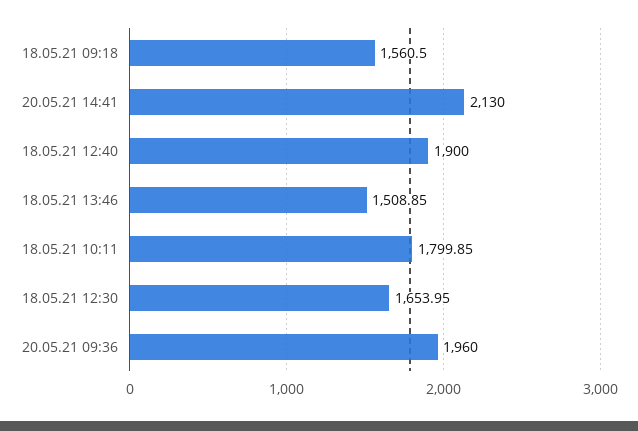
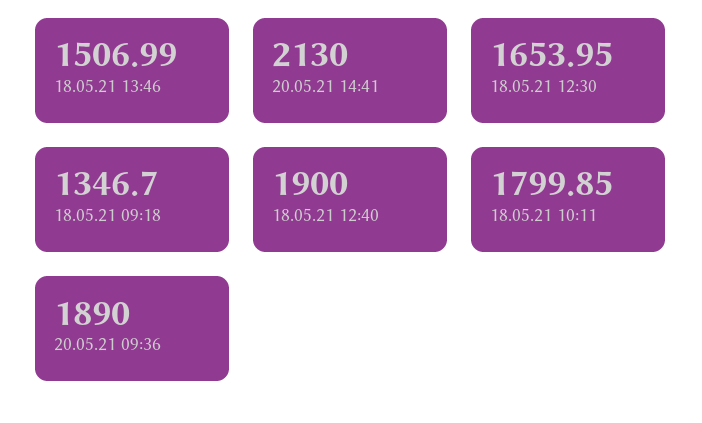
  {
-   "18.05.21 09:18": 1560.5,
+   "18.05.21 09:18": 1346.7,
    "20.05.21 14:41": 2130,
    "18.05.21 12:40": 1900,
-   "18.05.21 13:46": 1508.85,
+   "18.05.21 13:46": 1506.99,
    "18.05.21 10:11": 1799.85,
    "18.05.21 12:30": 1653.95,
-   "20.05.21 09:36": 1960
+   "20.05.21 09:36": 1890
  }

